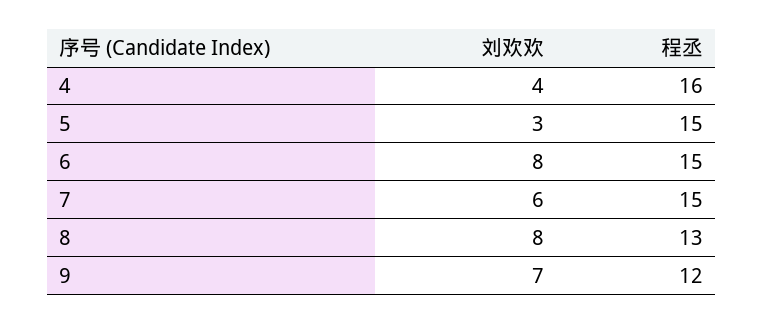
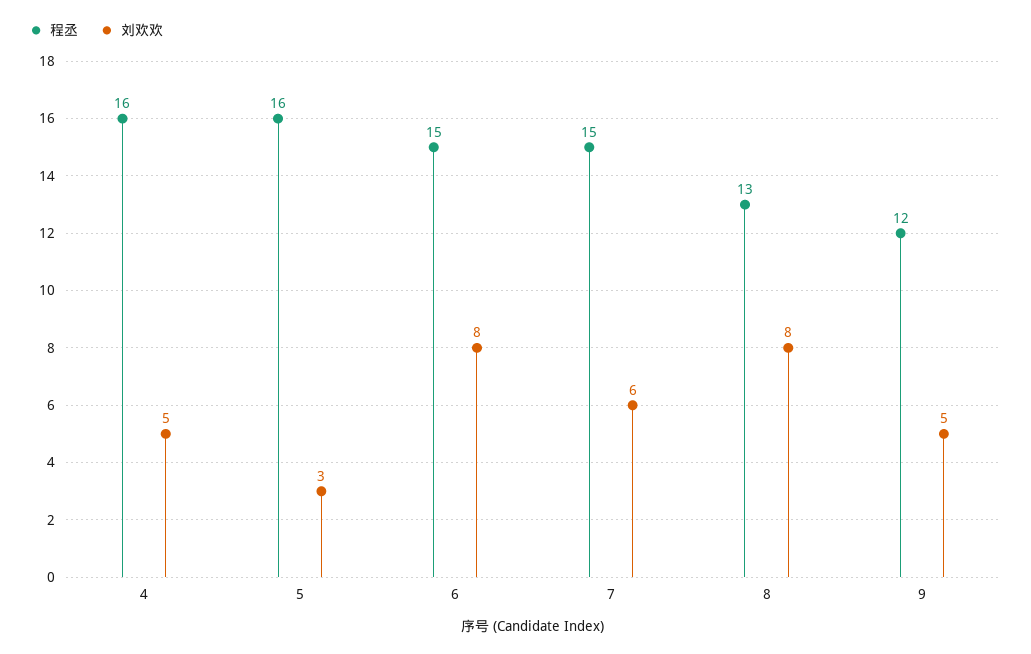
  {
    "刘欢欢": {
-     "4": 4,
+     "4": 5,
      "5": 3,
      "6": 8,
      "7": 6,
      "8": 8,
-     "9": 7
+     "9": 5
    },
    "程丞": {
      "4": 16,
-     "5": 15,
+     "5": 16,
      "6": 15,
      "7": 15,
      "8": 13,
      "9": 12
    }
  }

